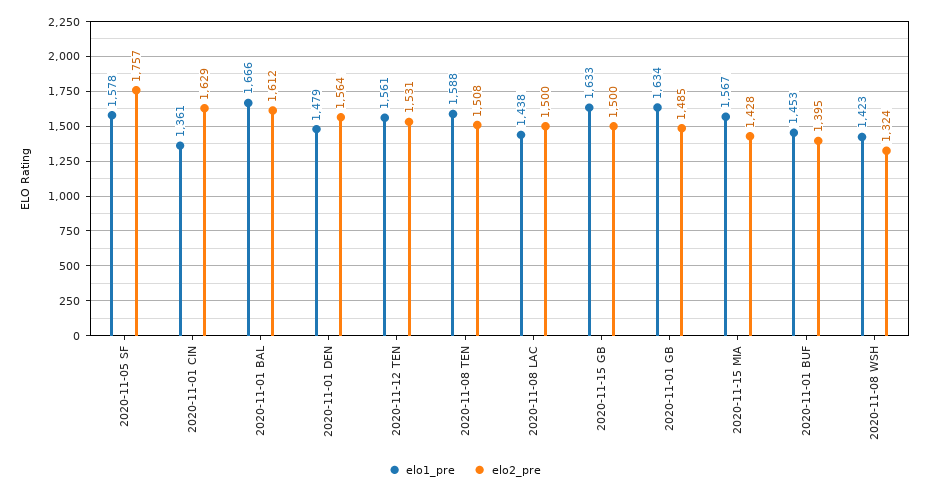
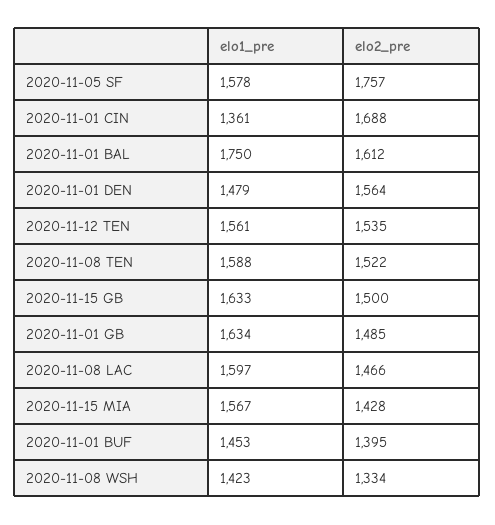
  {
    "elo1_pre": {
      "2020-11-05 SF": 1578,
      "2020-11-01 CIN": 1361,
-     "2020-11-01 BAL": 1666,
+     "2020-11-01 BAL": 1750,
      "2020-11-01 DEN": 1479,
      "2020-11-12 TEN": 1561,
      "2020-11-08 TEN": 1588,
-     "2020-11-08 LAC": 1438,
+     "2020-11-08 LAC": 1597,
      "2020-11-15 GB": 1633,
      "2020-11-01 GB": 1634,
      "2020-11-15 MIA": 1567,
      "2020-11-01 BUF": 1453,
      "2020-11-08 WSH": 1423
    },
    "elo2_pre": {
      "2020-11-05 SF": 1757,
-     "2020-11-01 CIN": 1629,
+     "2020-11-01 CIN": 1688,
      "2020-11-01 BAL": 1612,
      "2020-11-01 DEN": 1564,
-     "2020-11-12 TEN": 1531,
+     "2020-11-12 TEN": 1535,
-     "2020-11-08 TEN": 1508,
+     "2020-11-08 TEN": 1522,
-     "2020-11-08 LAC": 1500,
+     "2020-11-08 LAC": 1466,
      "2020-11-15 GB": 1500,
      "2020-11-01 GB": 1485,
      "2020-11-15 MIA": 1428,
      "2020-11-01 BUF": 1395,
-     "2020-11-08 WSH": 1324
+     "2020-11-08 WSH": 1334
    }
  }

